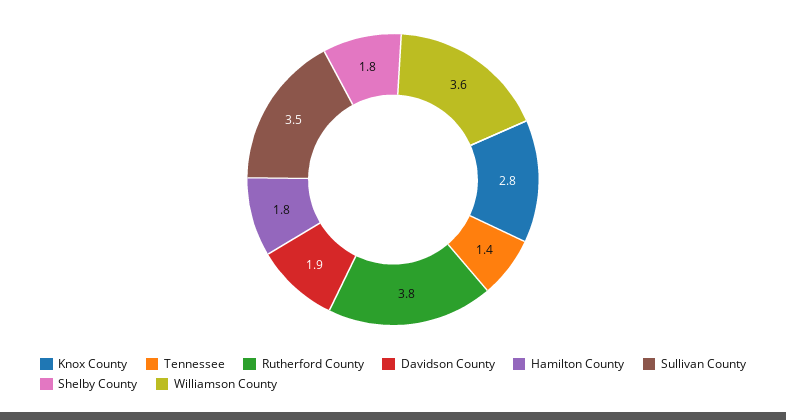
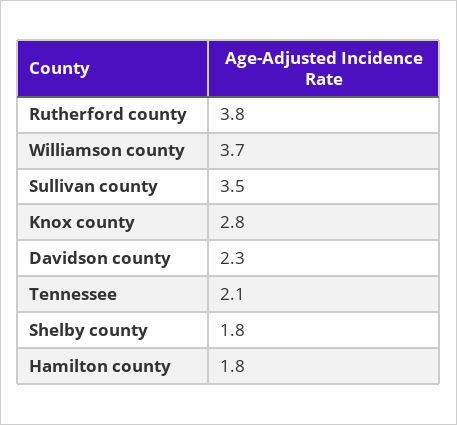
  {
    "Knox County": 2.8,
-   "Tennessee": 1.4,
+   "Tennessee": 2.1,
    "Rutherford County": 3.8,
-   "Davidson County": 1.9,
+   "Davidson County": 2.3,
    "Hamilton County": 1.8,
    "Sullivan County": 3.5,
    "Shelby County": 1.8,
-   "Williamson County": 3.6
+   "Williamson County": 3.7
  }

